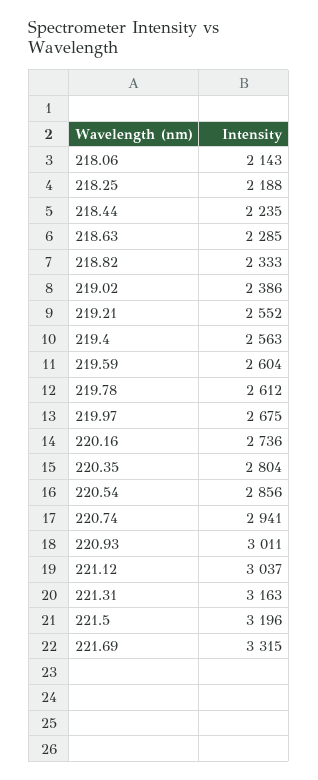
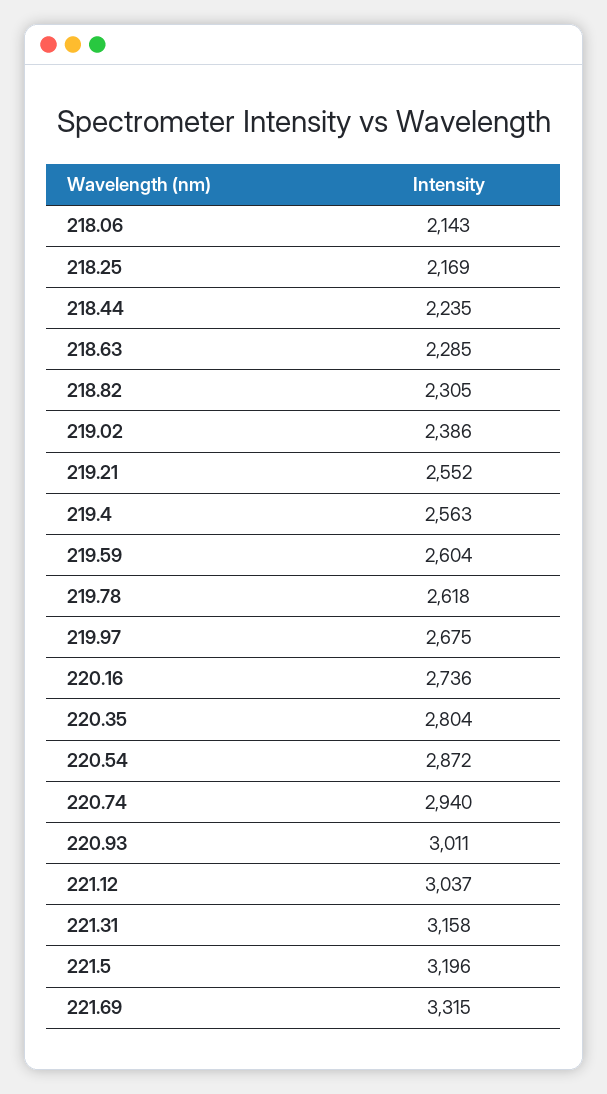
  {
    "218.06": 2143,
-   "218.25": 2188,
+   "218.25": 2169,
    "218.44": 2235,
    "218.63": 2285,
-   "218.82": 2333,
+   "218.82": 2305,
    "219.02": 2386,
    "219.21": 2552,
    "219.4": 2563,
    "219.59": 2604,
-   "219.78": 2612,
+   "219.78": 2618,
    "219.97": 2675,
    "220.16": 2736,
    "220.35": 2804,
-   "220.54": 2856,
+   "220.54": 2872,
-   "220.74": 2941,
+   "220.74": 2940,
    "220.93": 3011,
    "221.12": 3037,
-   "221.31": 3163,
+   "221.31": 3158,
    "221.5": 3196,
    "221.69": 3315
  }

